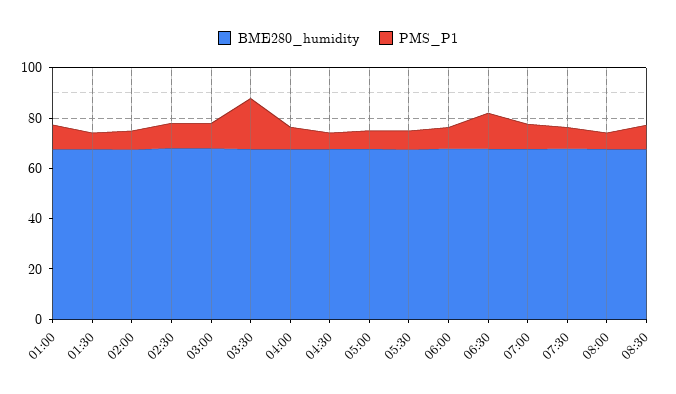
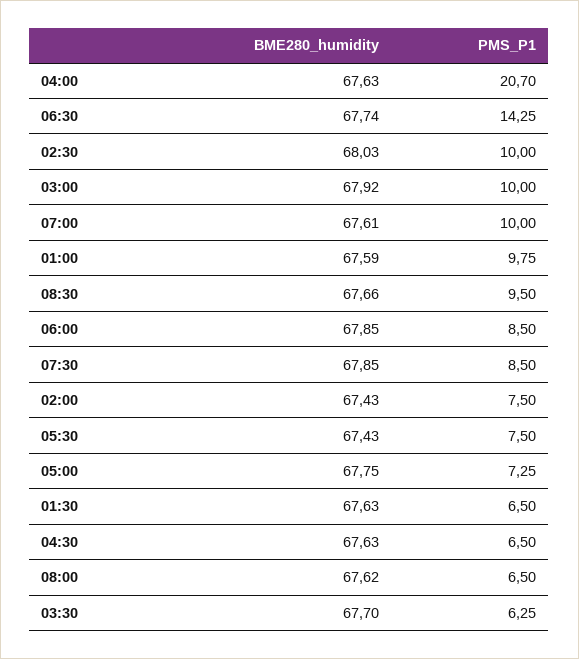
  {
    "BME280_humidity": {
      "01:00": 67.59,
      "01:30": 67.63,
      "02:00": 67.43,
      "02:30": 68.03,
      "03:00": 67.92,
      "03:30": 67.7,
      "04:00": 67.63,
      "04:30": 67.63,
      "05:00": 67.75,
      "05:30": 67.43,
      "06:00": 67.85,
      "06:30": 67.74,
      "07:00": 67.61,
      "07:30": 67.85,
      "08:00": 67.62,
      "08:30": 67.66
    },
    "PMS_P1": {
      "01:00": 9.75,
      "01:30": 6.5,
      "02:00": 7.5,
      "02:30": 10,
      "03:00": 10,
-     "03:30": 20,
+     "03:30": 6.25,
-     "04:00": 10,
+     "04:00": 20.7,
      "04:30": 6.5,
      "05:00": 7.25,
      "05:30": 7.5,
      "06:00": 8.5,
      "06:30": 14.25,
      "07:00": 10,
      "07:30": 8.5,
      "08:00": 6.5,
      "08:30": 9.5
    }
  }

